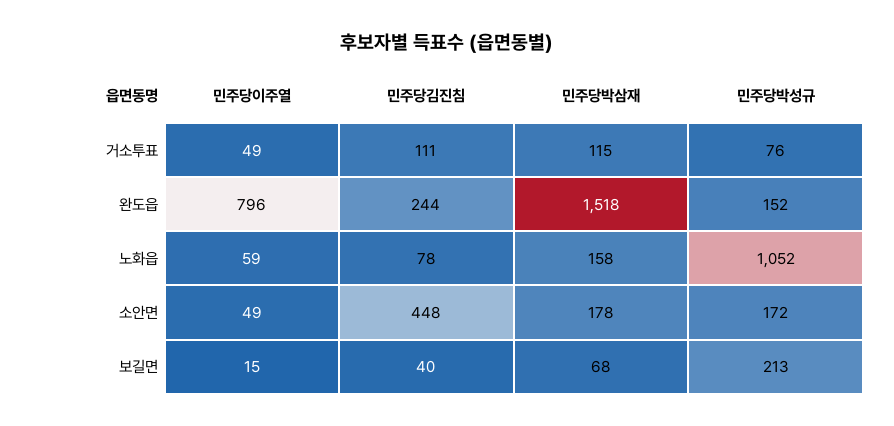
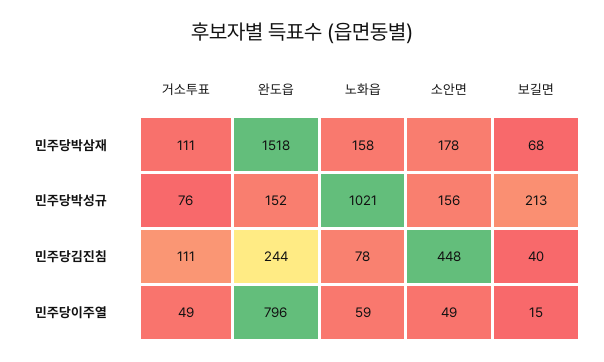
  {
    "민주당이주열": {
      "거소투표": 49,
      "완도읍": 796,
      "노화읍": 59,
      "소안면": 49,
      "보길면": 15
    },
    "민주당김진침": {
      "거소투표": 111,
      "완도읍": 244,
      "노화읍": 78,
      "소안면": 448,
      "보길면": 40
    },
    "민주당박삼재": {
-     "거소투표": 115,
+     "거소투표": 111,
      "완도읍": 1518,
      "노화읍": 158,
      "소안면": 178,
      "보길면": 68
    },
    "민주당박성규": {
      "거소투표": 76,
      "완도읍": 152,
-     "노화읍": 1052,
+     "노화읍": 1021,
-     "소안면": 172,
+     "소안면": 156,
      "보길면": 213
    }
  }

